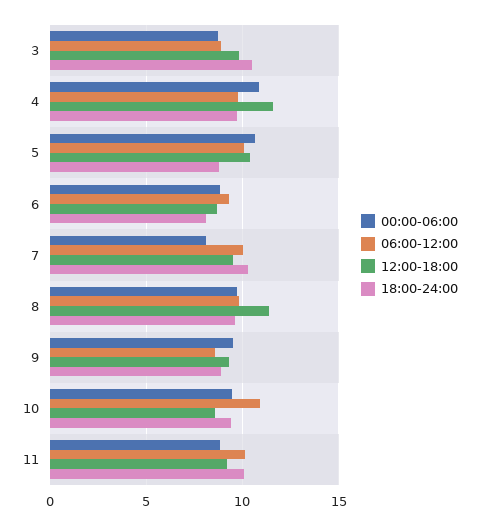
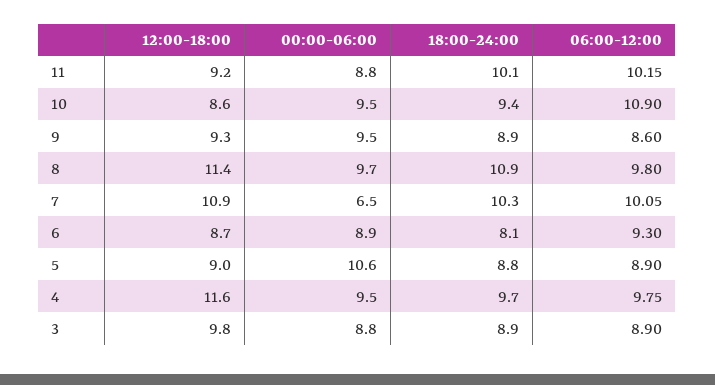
  {
    "00:00-06:00": {
      "3": 8.8,
-     "4": 11,
+     "4": 9.5,
      "5": 10.6,
      "6": 8.9,
-     "7": 8,
+     "7": 6.5,
      "8": 9.7,
      "9": 9.5,
      "10": 9.5,
      "11": 8.8
    },
    "06:00-12:00": {
      "3": 8.9,
      "4": 9.75,
-     "5": 10,
+     "5": 8.9,
      "6": 9.3,
      "7": 10.05,
      "8": 9.8,
      "9": 8.6,
      "10": 10.9,
      "11": 10.15
    },
    "12:00-18:00": {
      "3": 9.8,
      "4": 11.6,
-     "5": 10.5,
+     "5": 9,
      "6": 8.7,
-     "7": 9.5,
+     "7": 10.9,
      "8": 11.4,
      "9": 9.3,
      "10": 8.6,
      "11": 9.2
    },
    "18:00-24:00": {
-     "3": 10.5,
+     "3": 8.9,
      "4": 9.7,
      "5": 8.8,
      "6": 8.1,
      "7": 10.3,
-     "8": 9.5,
+     "8": 10.9,
      "9": 8.9,
      "10": 9.4,
      "11": 10.1
    }
  }

